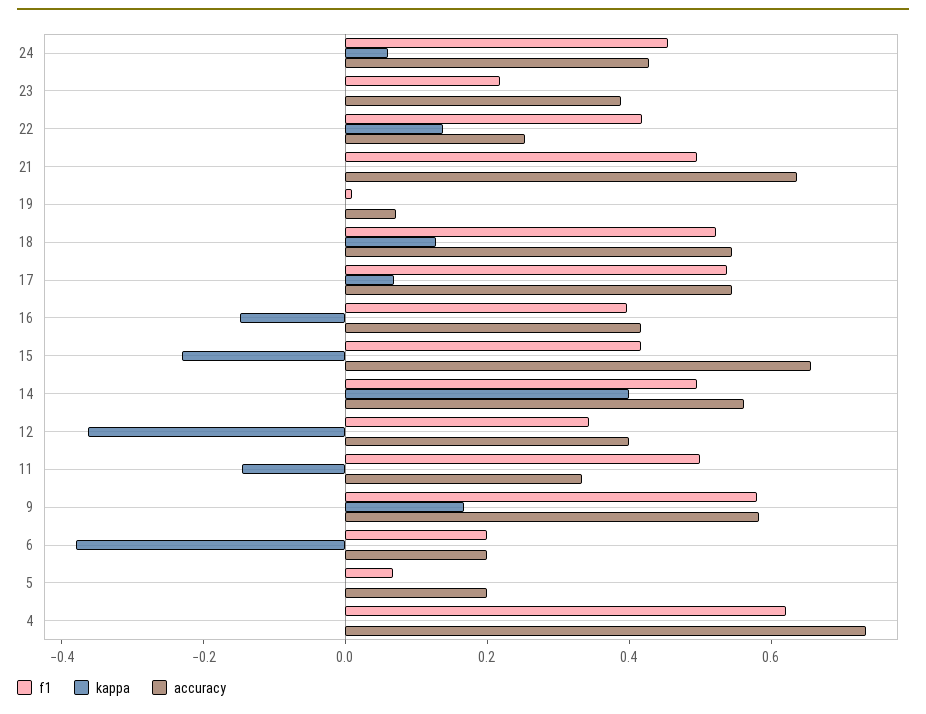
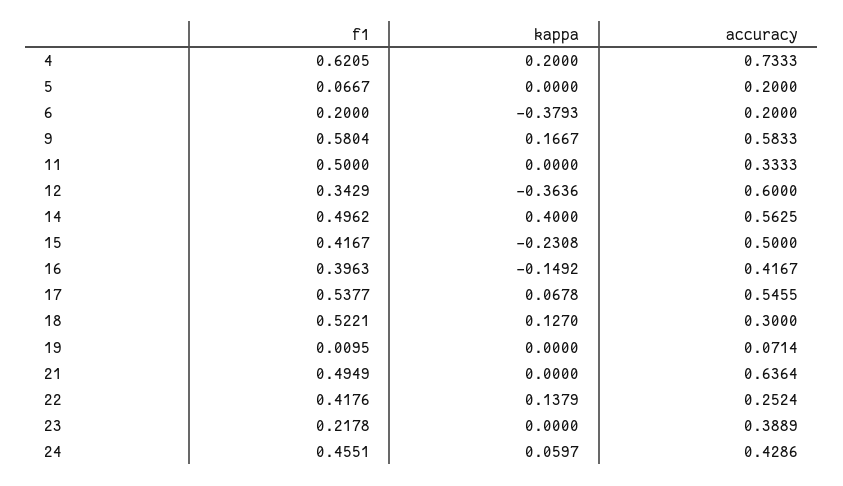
  {
    "f1": {
      "24": 0.4551,
      "23": 0.2178,
      "22": 0.4176,
      "21": 0.4949,
      "19": 0.0095,
      "18": 0.5221,
      "17": 0.5377,
      "16": 0.3963,
      "15": 0.4167,
      "14": 0.4962,
      "12": 0.3429,
      "11": 0.5,
      "9": 0.5804,
      "6": 0.2,
      "5": 0.0667,
      "4": 0.6205
    },
    "kappa": {
      "24": 0.0597,
      "23": 0,
      "22": 0.1379,
      "21": 0,
      "19": 0,
      "18": 0.127,
      "17": 0.0678,
      "16": -0.1492,
      "15": -0.2308,
      "14": 0.4,
      "12": -0.3636,
-     "11": -0.15,
+     "11": 0,
      "9": 0.1667,
      "6": -0.3793,
      "5": 0,
-     "4": 0
+     "4": 0.2
    },
    "accuracy": {
      "24": 0.4286,
      "23": 0.3889,
      "22": 0.2524,
      "21": 0.6364,
      "19": 0.0714,
-     "18": 0.55,
+     "18": 0.3,
      "17": 0.5455,
      "16": 0.4167,
-     "15": 0.65,
+     "15": 0.5,
      "14": 0.5625,
-     "12": 0.4,
+     "12": 0.6,
      "11": 0.3333,
      "9": 0.5833,
      "6": 0.2,
      "5": 0.2,
      "4": 0.7333
    }
  }

